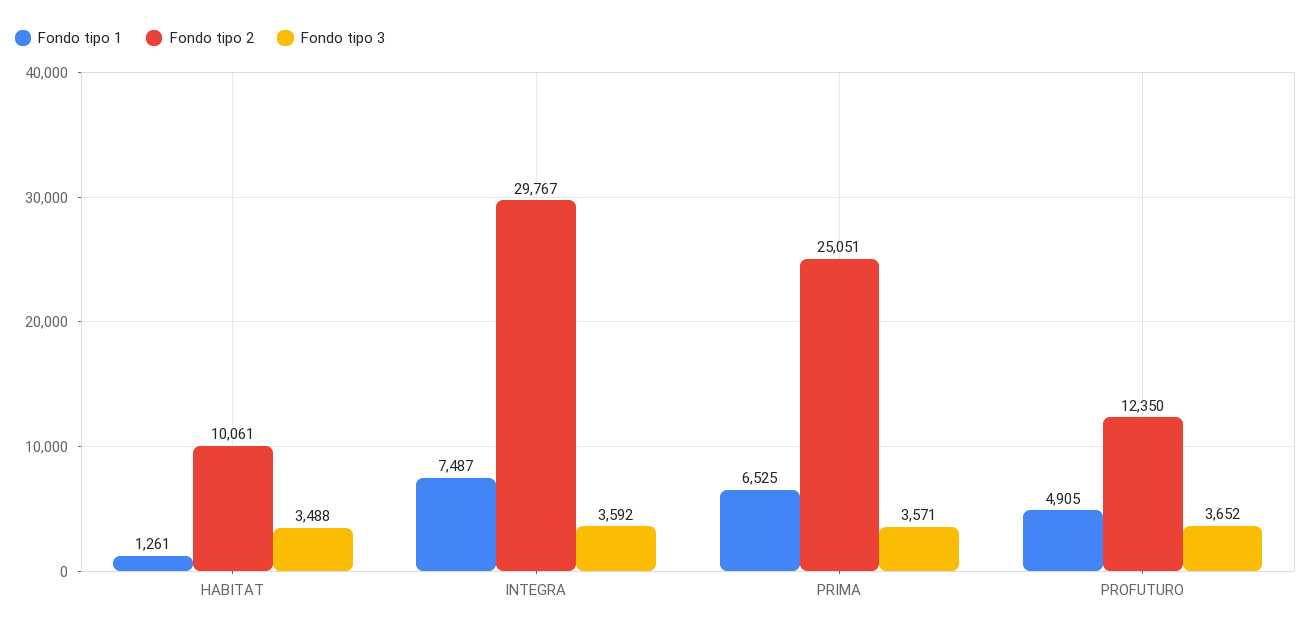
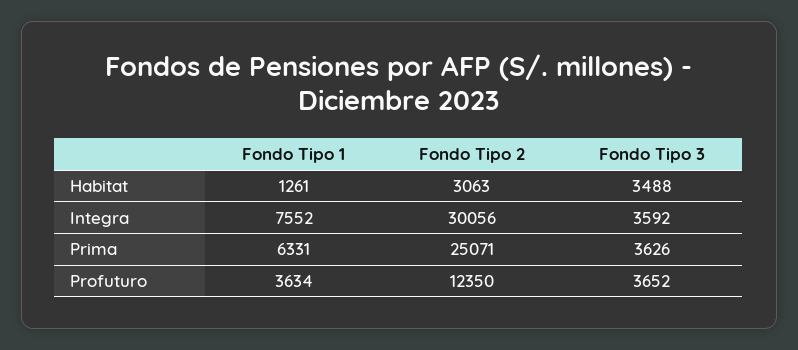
  {
    "Fondo tipo 1": {
      "HABITAT": 1261,
-     "INTEGRA": 7487,
+     "INTEGRA": 7552,
-     "PRIMA": 6525,
+     "PRIMA": 6331,
-     "PROFUTURO": 4905
+     "PROFUTURO": 3634
    },
    "Fondo tipo 2": {
-     "HABITAT": 10061,
+     "HABITAT": 3063,
-     "INTEGRA": 29767,
+     "INTEGRA": 30056,
-     "PRIMA": 25051,
+     "PRIMA": 25071,
      "PROFUTURO": 12350
    },
    "Fondo tipo 3": {
      "HABITAT": 3488,
      "INTEGRA": 3592,
-     "PRIMA": 3571,
+     "PRIMA": 3626,
      "PROFUTURO": 3652
    }
  }

